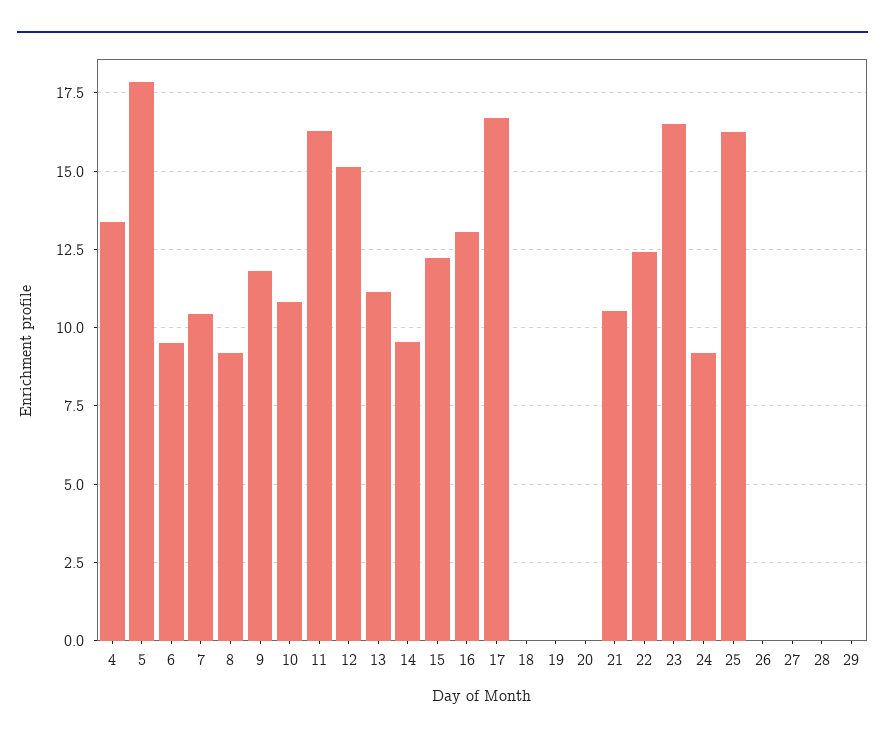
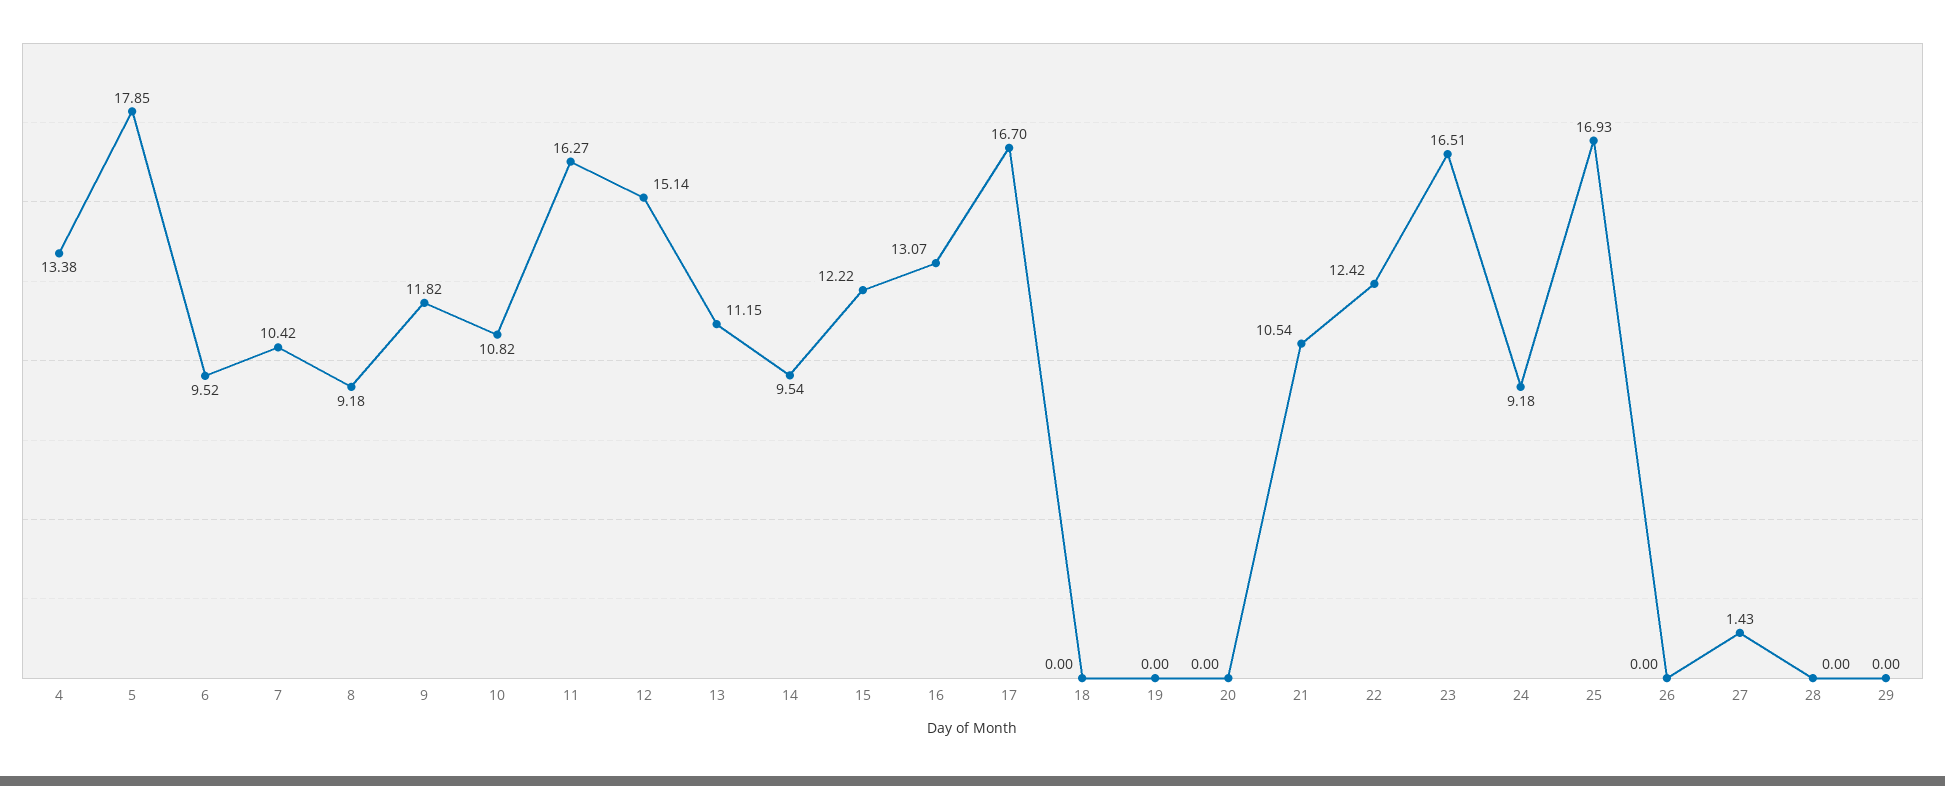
  {
    "4": 13.38,
    "5": 17.85,
    "6": 9.52,
    "7": 10.42,
    "8": 9.18,
    "9": 11.82,
    "10": 10.82,
    "11": 16.27,
    "12": 15.14,
    "13": 11.15,
    "14": 9.54,
    "15": 12.22,
    "16": 13.07,
    "17": 16.7,
    "18": 0,
    "19": 0,
    "20": 0,
    "21": 10.54,
    "22": 12.42,
    "23": 16.51,
    "24": 9.18,
-   "25": 16.25,
+   "25": 16.93,
    "26": 0,
-   "27": 0,
+   "27": 1.43,
    "28": 0,
    "29": 0
  }

